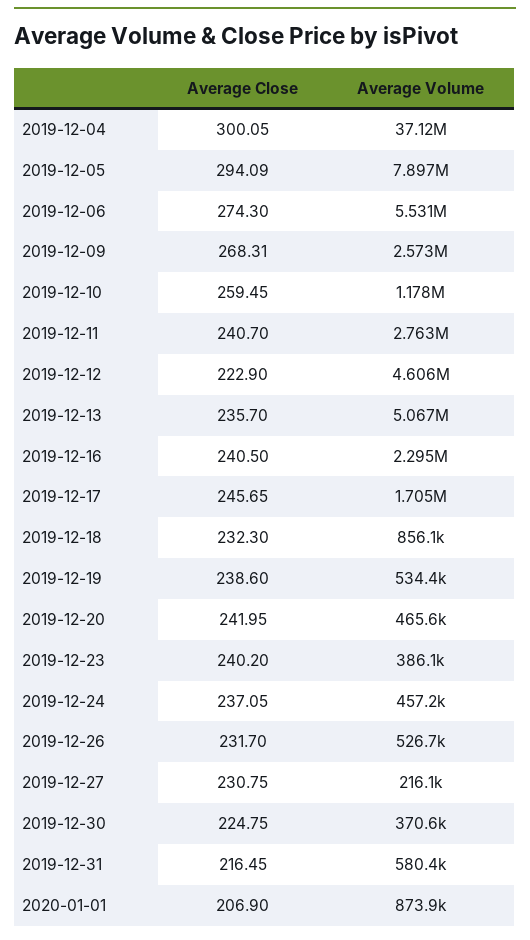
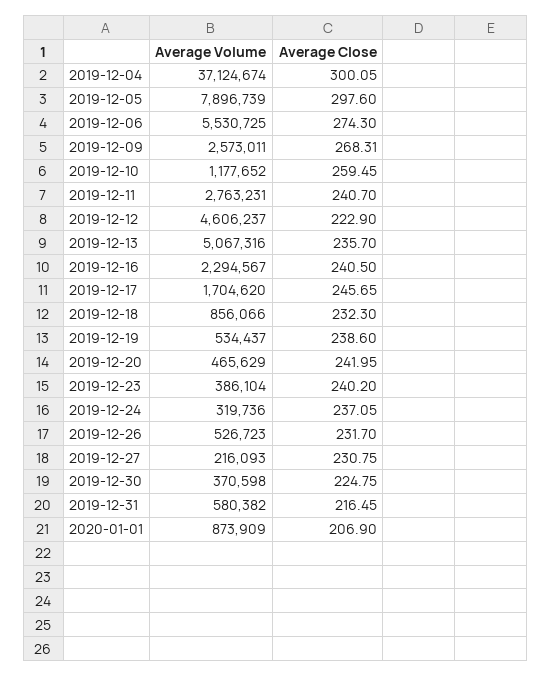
  {
    "Average Close": {
      "2019-12-04": 300.05,
-     "2019-12-05": 294.09,
+     "2019-12-05": 297.6,
      "2019-12-06": 274.3,
      "2019-12-09": 268.31,
      "2019-12-10": 259.45,
      "2019-12-11": 240.7,
      "2019-12-12": 222.9,
      "2019-12-13": 235.7,
      "2019-12-16": 240.5,
      "2019-12-17": 245.65,
      "2019-12-18": 232.3,
      "2019-12-19": 238.6,
      "2019-12-20": 241.95,
      "2019-12-23": 240.2,
      "2019-12-24": 237.05,
      "2019-12-26": 231.7,
      "2019-12-27": 230.75,
      "2019-12-30": 224.75,
      "2019-12-31": 216.45,
      "2020-01-01": 206.9
    },
    "Average Volume": {
      "2019-12-04": 37124674,
      "2019-12-05": 7896739,
      "2019-12-06": 5530725,
      "2019-12-09": 2573011,
      "2019-12-10": 1177652,
      "2019-12-11": 2763231,
      "2019-12-12": 4606237,
      "2019-12-13": 5067316,
      "2019-12-16": 2294567,
      "2019-12-17": 1704620,
      "2019-12-18": 856066,
      "2019-12-19": 534437,
      "2019-12-20": 465629,
      "2019-12-23": 386104,
-     "2019-12-24": 457200,
+     "2019-12-24": 319736,
      "2019-12-26": 526723,
      "2019-12-27": 216093,
      "2019-12-30": 370598,
      "2019-12-31": 580382,
      "2020-01-01": 873909
    }
  }

